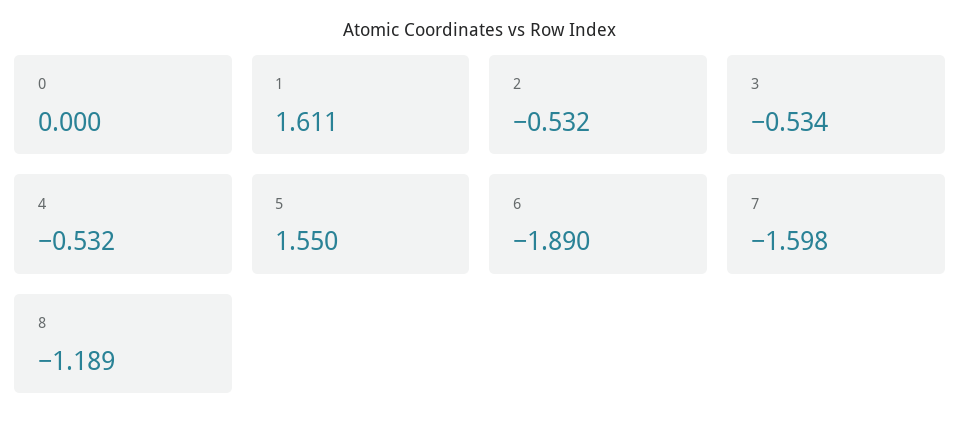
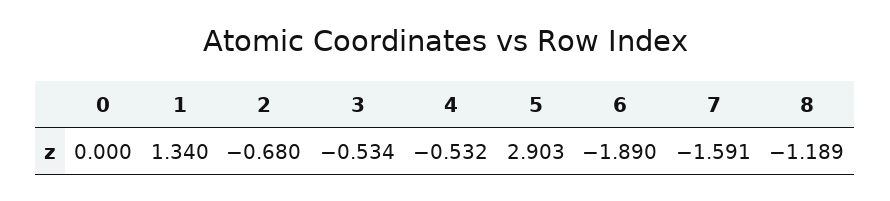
  {
    "0": 0,
-   "1": 1.611,
+   "1": 1.34,
-   "2": -0.532,
+   "2": -0.68,
    "3": -0.534,
    "4": -0.532,
-   "5": 1.55,
+   "5": 2.903,
    "6": -1.89,
-   "7": -1.598,
+   "7": -1.591,
    "8": -1.189
  }

